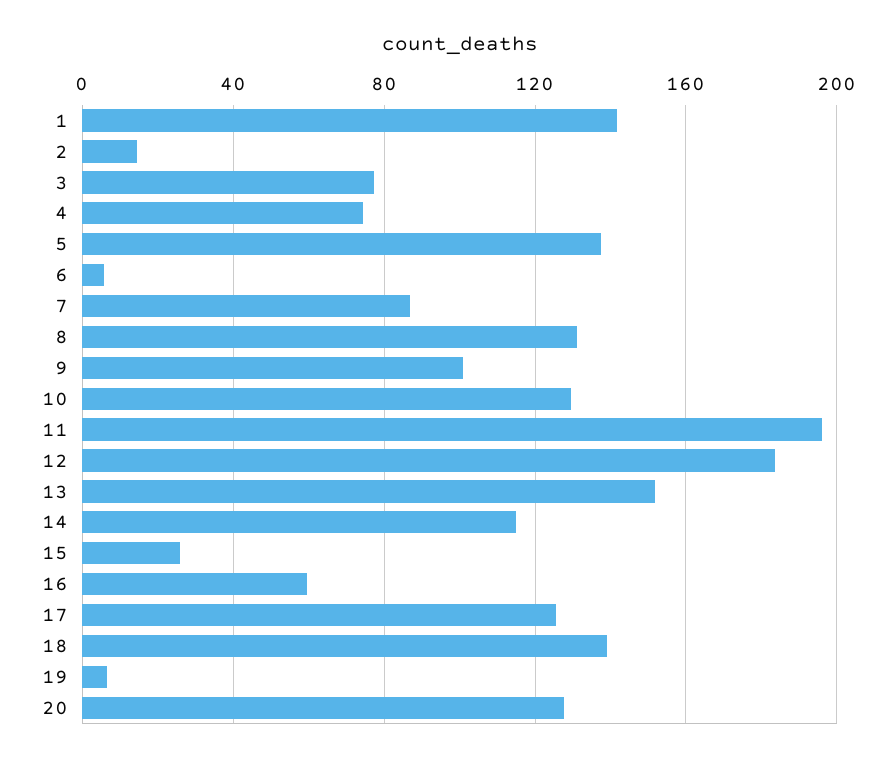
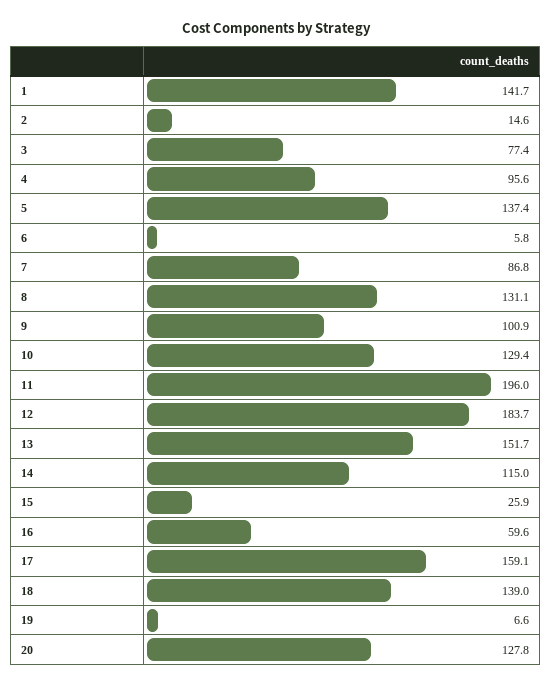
  {
    "1": 141.7,
    "2": 14.6,
    "3": 77.4,
-   "4": 75,
+   "4": 95.6,
    "5": 137.4,
    "6": 5.8,
    "7": 86.8,
    "8": 131.1,
    "9": 100.9,
    "10": 129.4,
    "11": 196,
    "12": 183.7,
    "13": 151.7,
    "14": 115,
    "15": 25.9,
    "16": 59.6,
-   "17": 125,
+   "17": 159.1,
    "18": 139,
    "19": 6.6,
    "20": 127.8
  }

